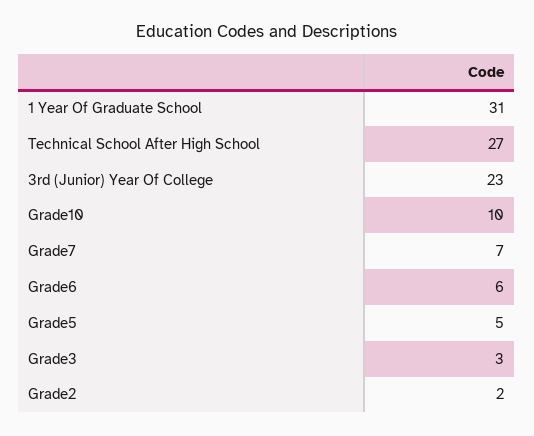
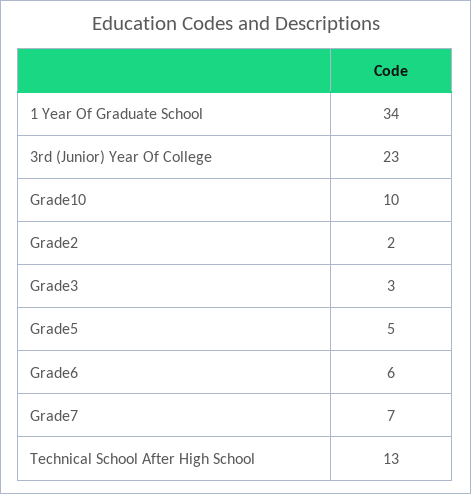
  {
-   "1 Year Of Graduate School": 31,
+   "1 Year Of Graduate School": 34,
-   "Technical School After High School": 27,
+   "Technical School After High School": 13,
    "3rd (Junior) Year Of College": 23,
    "Grade10": 10,
    "Grade7": 7,
    "Grade6": 6,
    "Grade5": 5,
    "Grade3": 3,
    "Grade2": 2
  }

